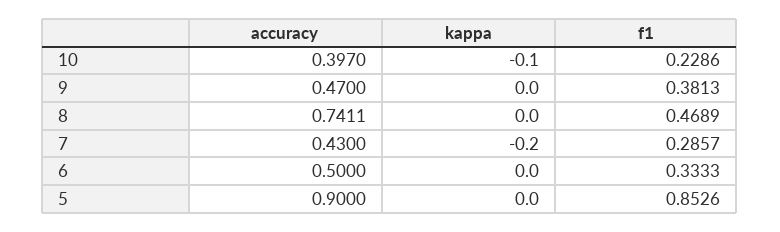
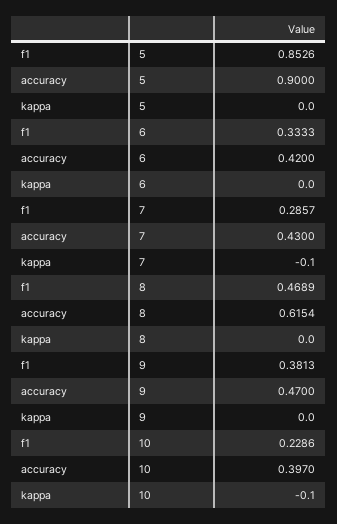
  {
    "accuracy": {
      "10": 0.397,
      "9": 0.47,
-     "8": 0.7411,
+     "8": 0.6154,
      "7": 0.43,
-     "6": 0.5,
+     "6": 0.42,
      "5": 0.9
    },
    "kappa": {
      "10": -0.1,
      "9": 0,
      "8": 0,
-     "7": -0.2,
+     "7": -0.1,
      "6": 0,
      "5": 0
    },
    "f1": {
      "10": 0.2286,
      "9": 0.3813,
      "8": 0.4689,
      "7": 0.2857,
      "6": 0.3333,
      "5": 0.8526
    }
  }

